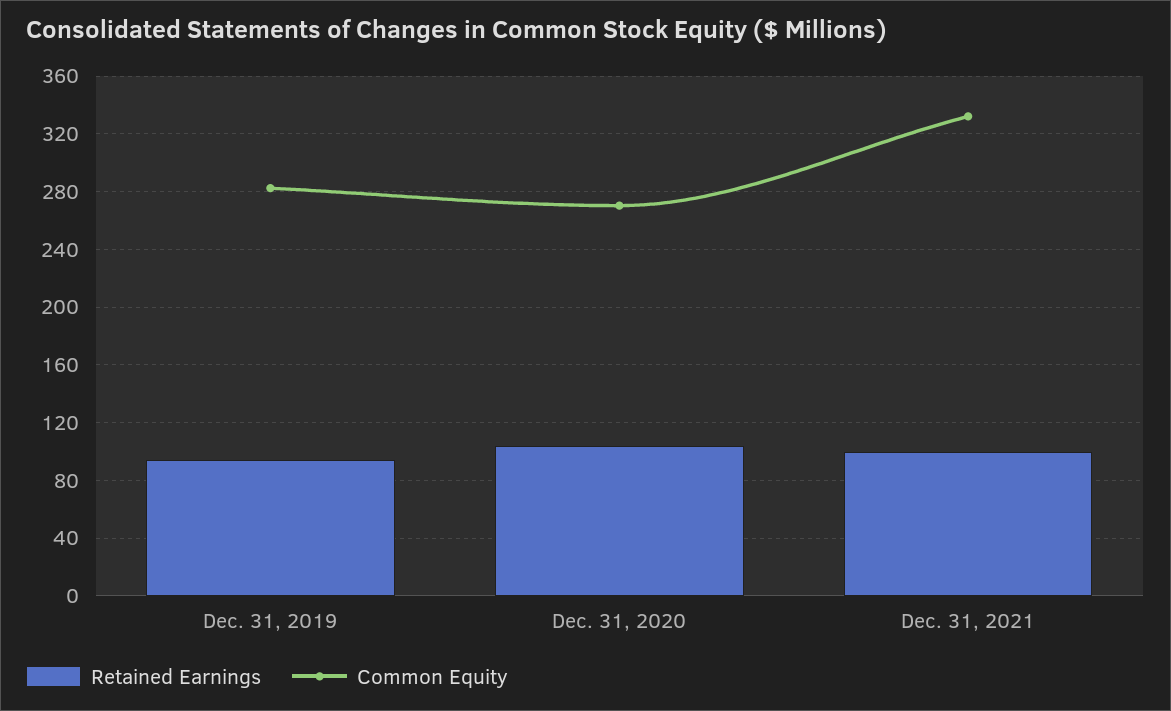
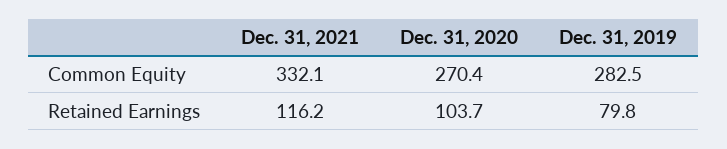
  {
    "Retained Earnings": {
-     "Dec. 31, 2019": 95,
+     "Dec. 31, 2019": 79.8,
      "Dec. 31, 2020": 103.7,
-     "Dec. 31, 2021": 100
+     "Dec. 31, 2021": 116.2
    },
    "Common Equity": {
      "Dec. 31, 2019": 282.5,
      "Dec. 31, 2020": 270.4,
      "Dec. 31, 2021": 332.1
    }
  }

